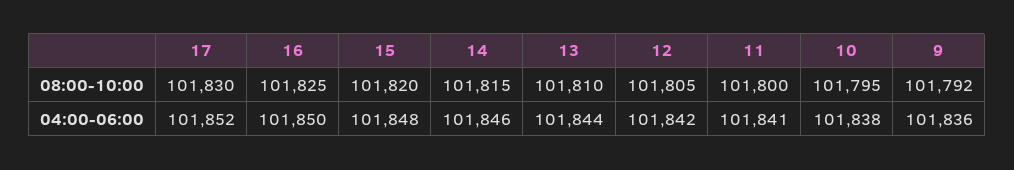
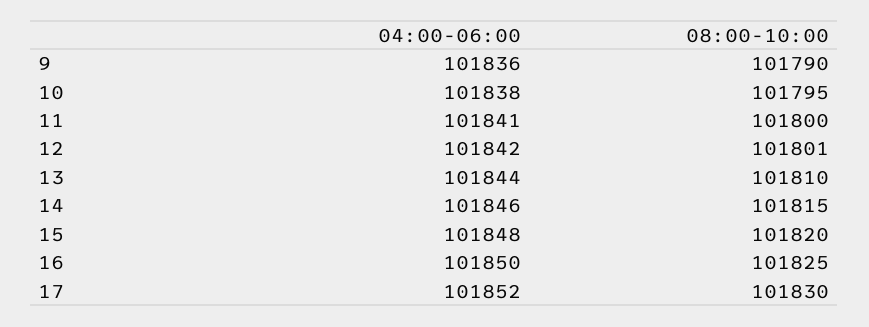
  {
    "17": {
      "08:00-10:00": 101830,
      "04:00-06:00": 101852
    },
    "16": {
      "08:00-10:00": 101825,
      "04:00-06:00": 101850
    },
    "15": {
      "08:00-10:00": 101820,
      "04:00-06:00": 101848
    },
    "14": {
      "08:00-10:00": 101815,
      "04:00-06:00": 101846
    },
    "13": {
      "08:00-10:00": 101810,
      "04:00-06:00": 101844
    },
    "12": {
-     "08:00-10:00": 101805,
+     "08:00-10:00": 101801,
      "04:00-06:00": 101842
    },
    "11": {
      "08:00-10:00": 101800,
      "04:00-06:00": 101841
    },
    "10": {
      "08:00-10:00": 101795,
      "04:00-06:00": 101838
    },
    "9": {
-     "08:00-10:00": 101792,
+     "08:00-10:00": 101790,
      "04:00-06:00": 101836
    }
  }

